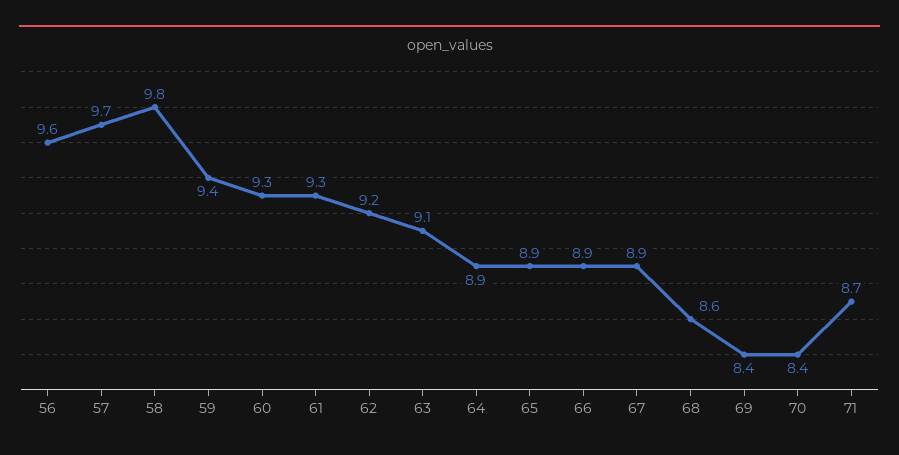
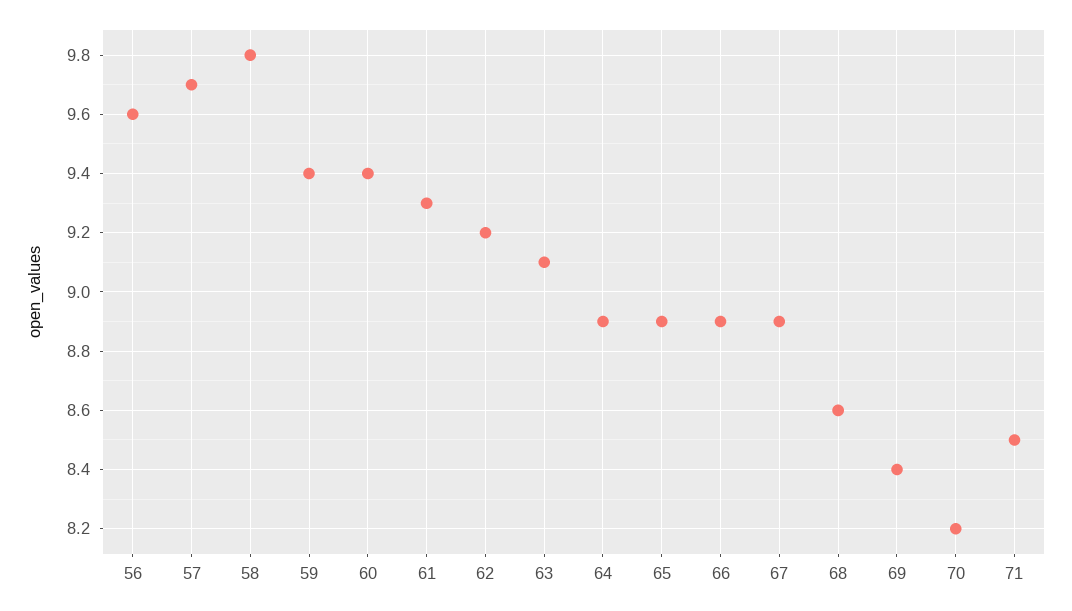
  {
    "56": 9.6,
    "57": 9.7,
    "58": 9.8,
    "59": 9.4,
-   "60": 9.3,
+   "60": 9.4,
    "61": 9.3,
    "62": 9.2,
    "63": 9.1,
    "64": 8.9,
    "65": 8.9,
    "66": 8.9,
    "67": 8.9,
    "68": 8.6,
    "69": 8.4,
-   "70": 8.4,
+   "70": 8.2,
-   "71": 8.7
+   "71": 8.5
  }

